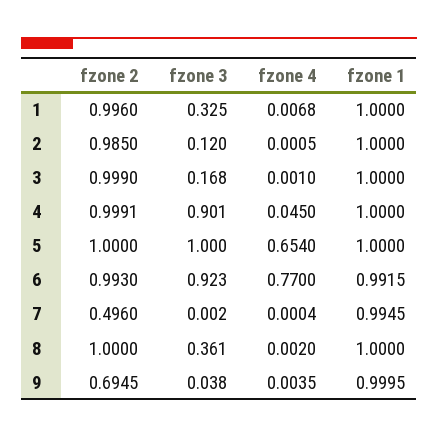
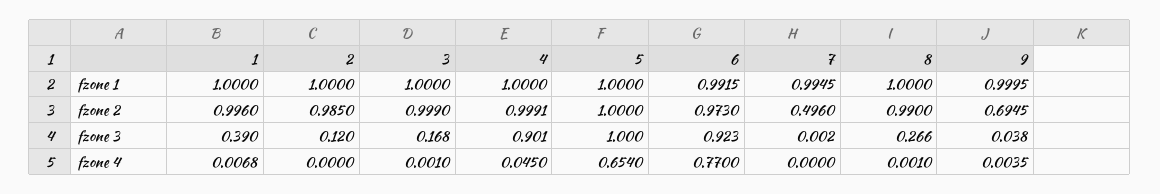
  {
    "fzone 2": {
      "1": 0.996,
      "2": 0.985,
      "3": 0.999,
      "4": 0.9991,
      "5": 1,
-     "6": 0.993,
+     "6": 0.973,
      "7": 0.496,
-     "8": 1,
+     "8": 0.99,
      "9": 0.6945
    },
    "fzone 3": {
-     "1": 0.325,
+     "1": 0.39,
      "2": 0.12,
      "3": 0.168,
      "4": 0.901,
      "5": 1,
      "6": 0.923,
      "7": 0.002,
-     "8": 0.361,
+     "8": 0.266,
      "9": 0.038
    },
    "fzone 4": {
      "1": 0.0068,
-     "2": 0.0005,
+     "2": 0,
      "3": 0.001,
      "4": 0.045,
      "5": 0.654,
      "6": 0.77,
-     "7": 0.0004,
+     "7": 0,
-     "8": 0.002,
+     "8": 0.001,
      "9": 0.0035
    },
    "fzone 1": {
      "1": 1,
      "2": 1,
      "3": 1,
      "4": 1,
      "5": 1,
      "6": 0.9915,
      "7": 0.9945,
      "8": 1,
      "9": 0.9995
    }
  }

